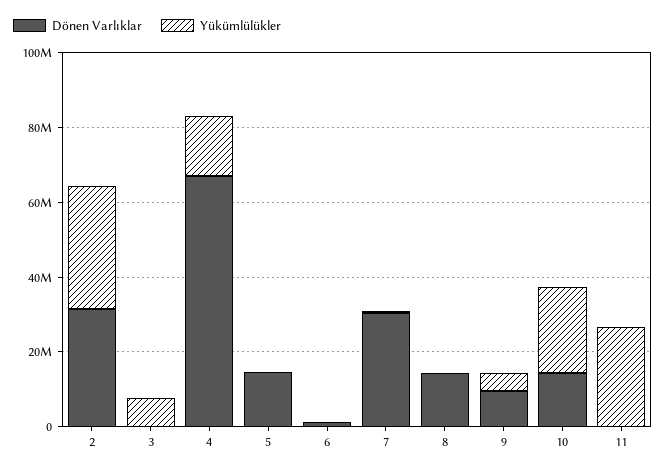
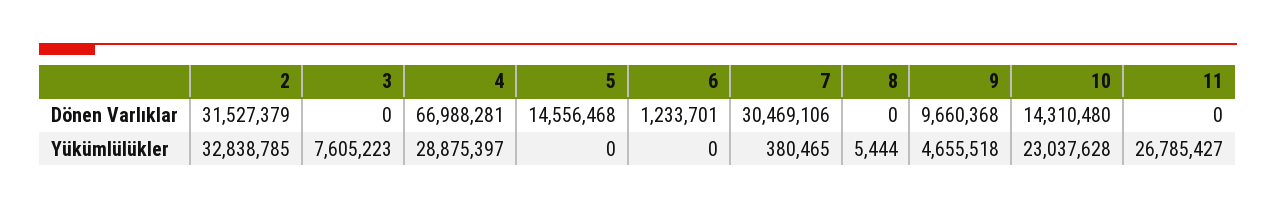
  {
    "Dönen Varlıklar": {
      "2": 31527379,
      "3": 0,
      "4": 66988281,
      "5": 14556468,
      "6": 1233701,
      "7": 30469106,
-     "8": 15000000,
+     "8": 0,
      "9": 9660368,
      "10": 14310480,
      "11": 0
    },
    "Yükümlülükler": {
      "2": 32838785,
      "3": 7605223,
-     "4": 15000000,
+     "4": 28875397,
      "5": 0,
      "6": 0,
      "7": 380465,
      "8": 5444,
      "9": 4655518,
      "10": 23037628,
      "11": 26785427
    }
  }

